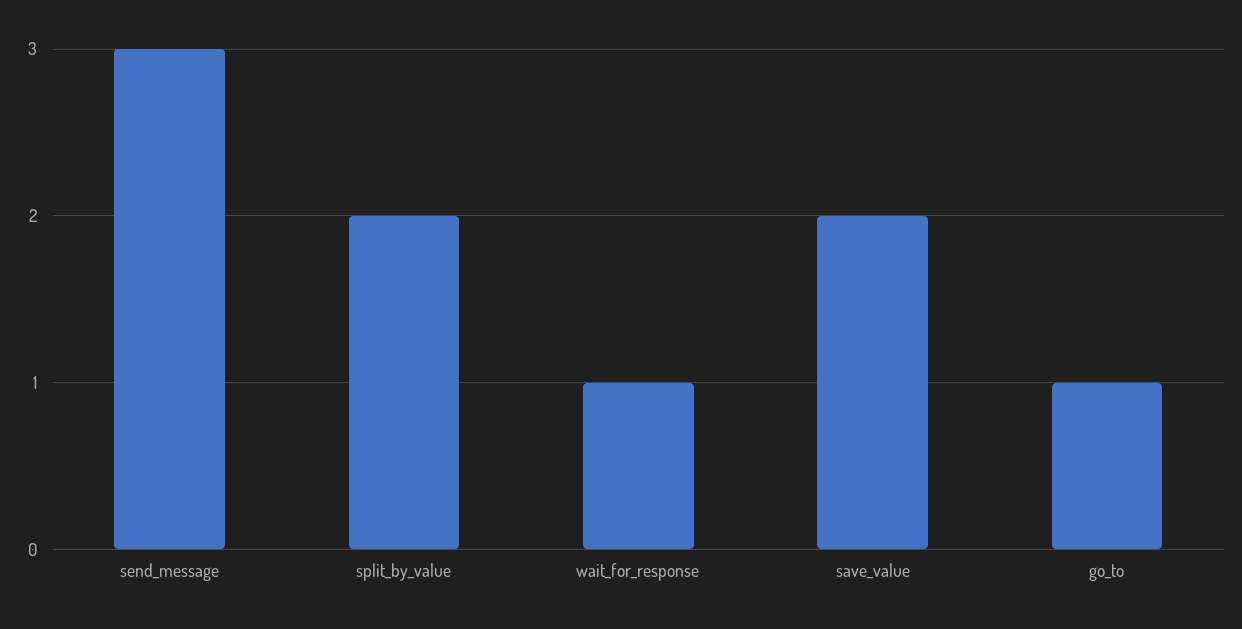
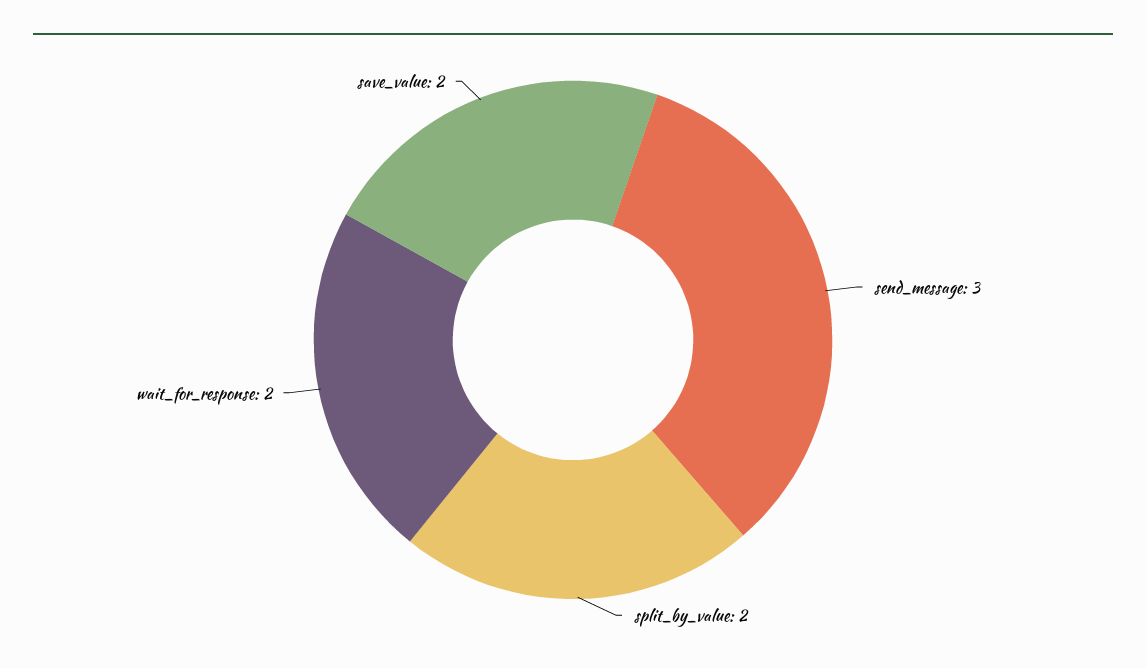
  {
    "send_message": 3,
    "split_by_value": 2,
-   "wait_for_response": 1,
+   "wait_for_response": 2,
-   "save_value": 2,
+   "save_value": 2
-   "go_to": 1
  }

